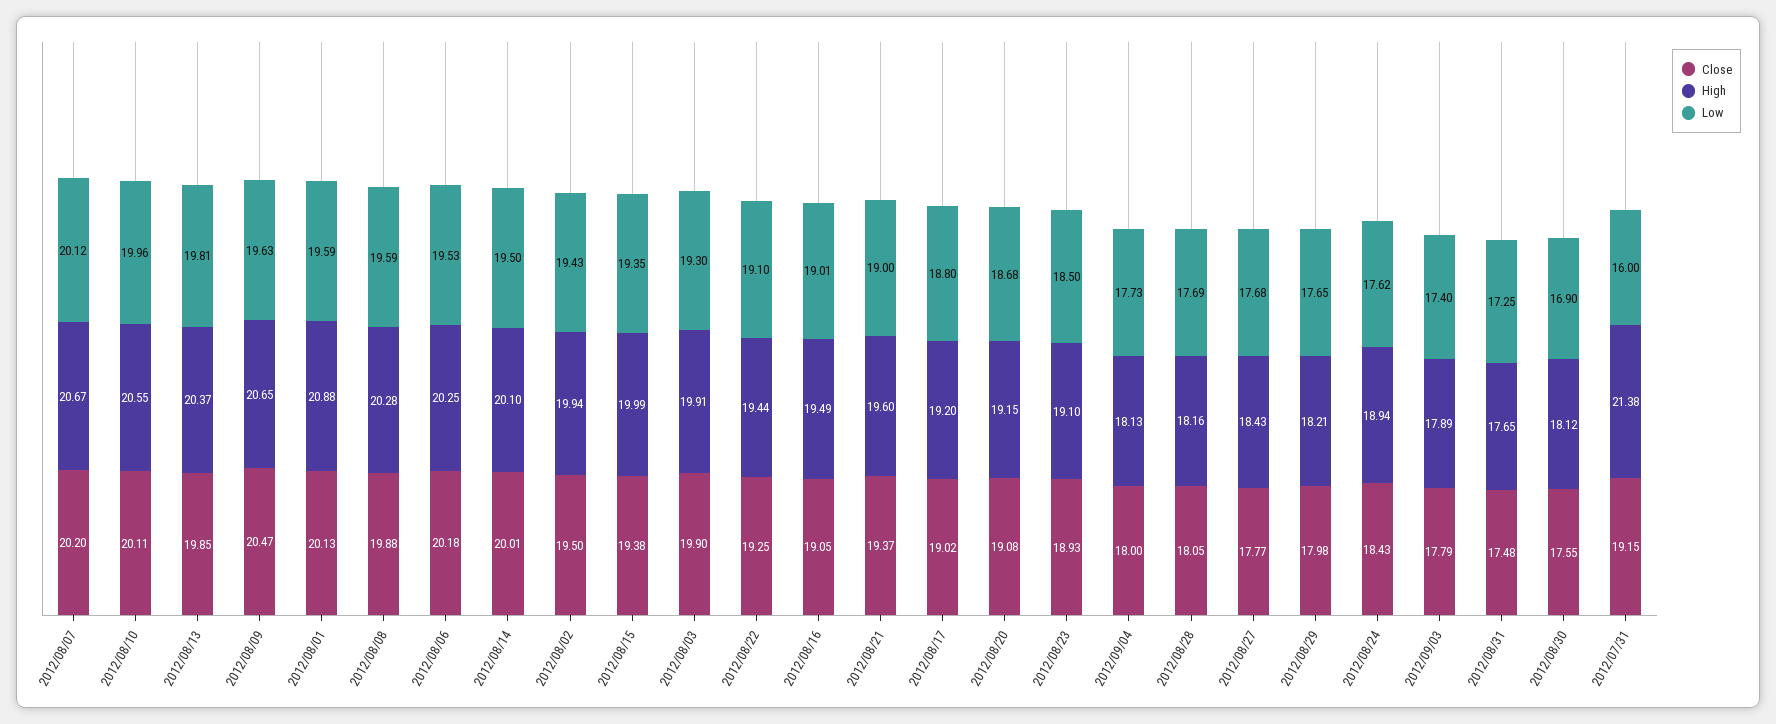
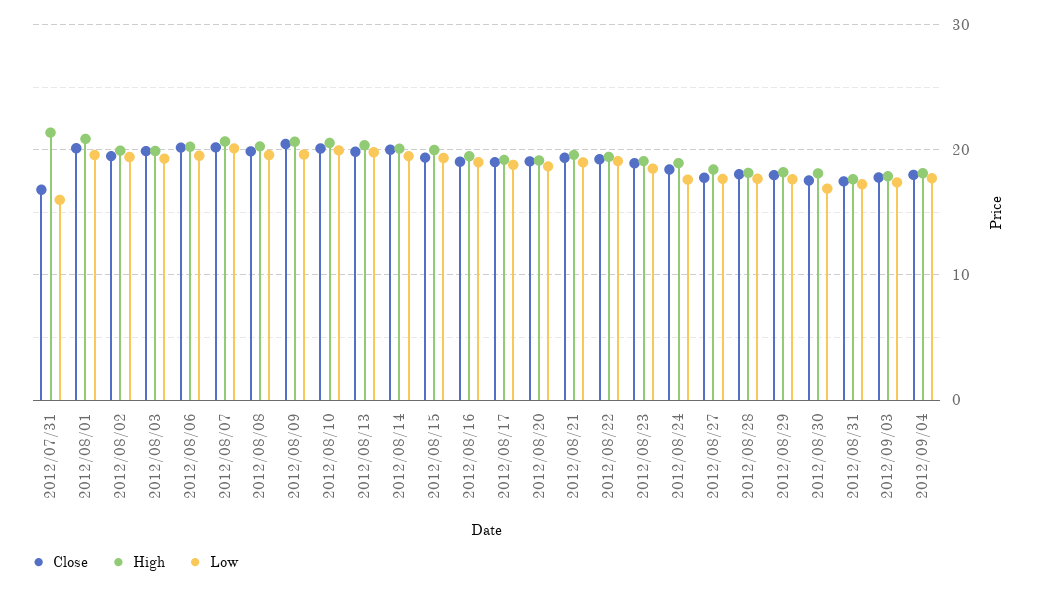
  {
    "Close": {
      "2012/08/07": 20.2,
      "2012/08/10": 20.11,
      "2012/08/13": 19.85,
      "2012/08/09": 20.47,
      "2012/08/01": 20.13,
      "2012/08/08": 19.88,
      "2012/08/06": 20.18,
      "2012/08/14": 20.01,
      "2012/08/02": 19.5,
      "2012/08/15": 19.38,
      "2012/08/03": 19.9,
      "2012/08/22": 19.25,
      "2012/08/16": 19.05,
      "2012/08/21": 19.37,
      "2012/08/17": 19.02,
      "2012/08/20": 19.08,
      "2012/08/23": 18.93,
      "2012/09/04": 18,
      "2012/08/28": 18.05,
      "2012/08/27": 17.77,
      "2012/08/29": 17.98,
      "2012/08/24": 18.43,
      "2012/09/03": 17.79,
      "2012/08/31": 17.48,
      "2012/08/30": 17.55,
-     "2012/07/31": 19.15
+     "2012/07/31": 17
    },
    "High": {
      "2012/08/07": 20.67,
      "2012/08/10": 20.55,
      "2012/08/13": 20.37,
      "2012/08/09": 20.65,
      "2012/08/01": 20.88,
      "2012/08/08": 20.28,
      "2012/08/06": 20.25,
      "2012/08/14": 20.1,
      "2012/08/02": 19.94,
      "2012/08/15": 19.99,
      "2012/08/03": 19.91,
      "2012/08/22": 19.44,
      "2012/08/16": 19.49,
      "2012/08/21": 19.6,
      "2012/08/17": 19.2,
      "2012/08/20": 19.15,
      "2012/08/23": 19.1,
      "2012/09/04": 18.13,
      "2012/08/28": 18.16,
      "2012/08/27": 18.43,
      "2012/08/29": 18.21,
      "2012/08/24": 18.94,
      "2012/09/03": 17.89,
      "2012/08/31": 17.65,
      "2012/08/30": 18.12,
      "2012/07/31": 21.38
    },
    "Low": {
      "2012/08/07": 20.12,
      "2012/08/10": 19.96,
      "2012/08/13": 19.81,
      "2012/08/09": 19.63,
      "2012/08/01": 19.59,
      "2012/08/08": 19.59,
      "2012/08/06": 19.53,
      "2012/08/14": 19.5,
      "2012/08/02": 19.43,
      "2012/08/15": 19.35,
      "2012/08/03": 19.3,
      "2012/08/22": 19.1,
      "2012/08/16": 19.01,
      "2012/08/21": 19,
      "2012/08/17": 18.8,
      "2012/08/20": 18.68,
      "2012/08/23": 18.5,
      "2012/09/04": 17.73,
      "2012/08/28": 17.69,
      "2012/08/27": 17.68,
      "2012/08/29": 17.65,
      "2012/08/24": 17.62,
      "2012/09/03": 17.4,
      "2012/08/31": 17.25,
      "2012/08/30": 16.9,
      "2012/07/31": 16
    }
  }

